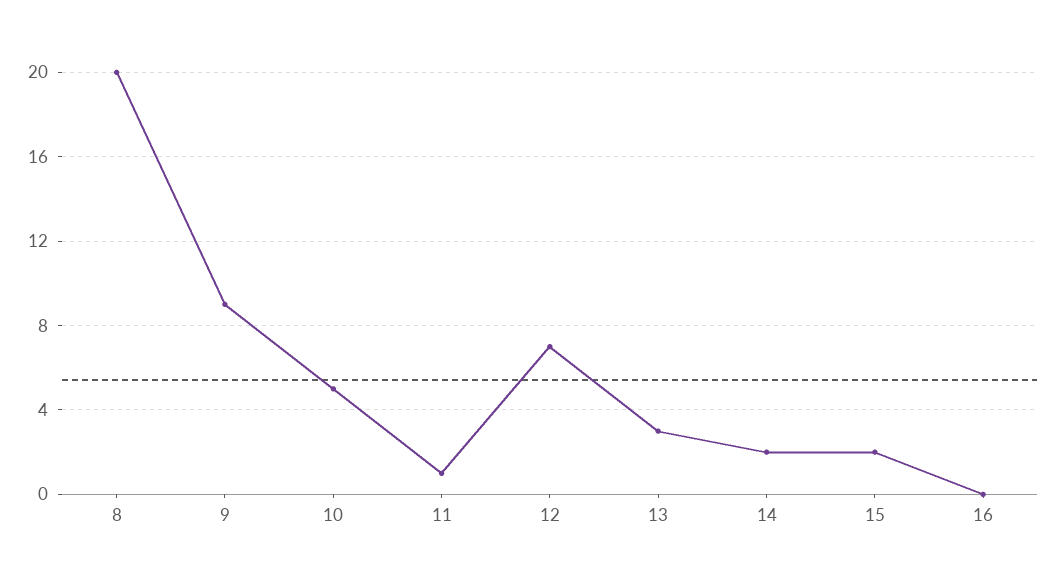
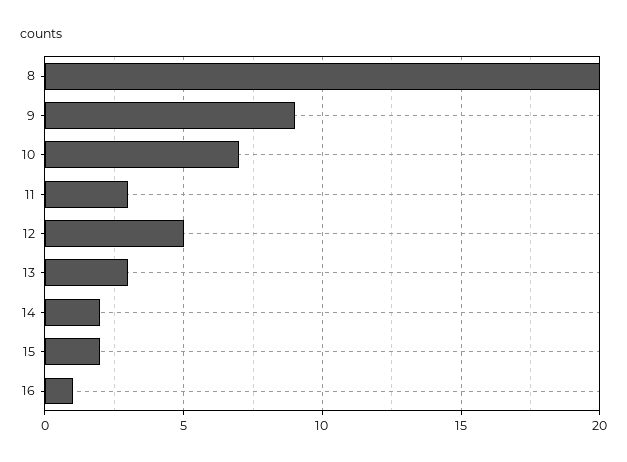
  {
    "8": 20,
    "9": 9,
-   "10": 5,
+   "10": 7,
-   "11": 1,
+   "11": 3,
-   "12": 7,
+   "12": 5,
    "13": 3,
    "14": 2,
    "15": 2,
-   "16": 0
+   "16": 1
  }

